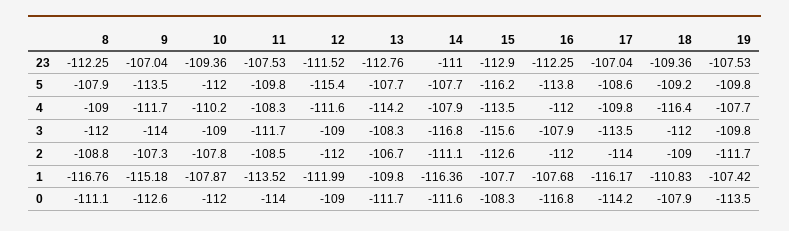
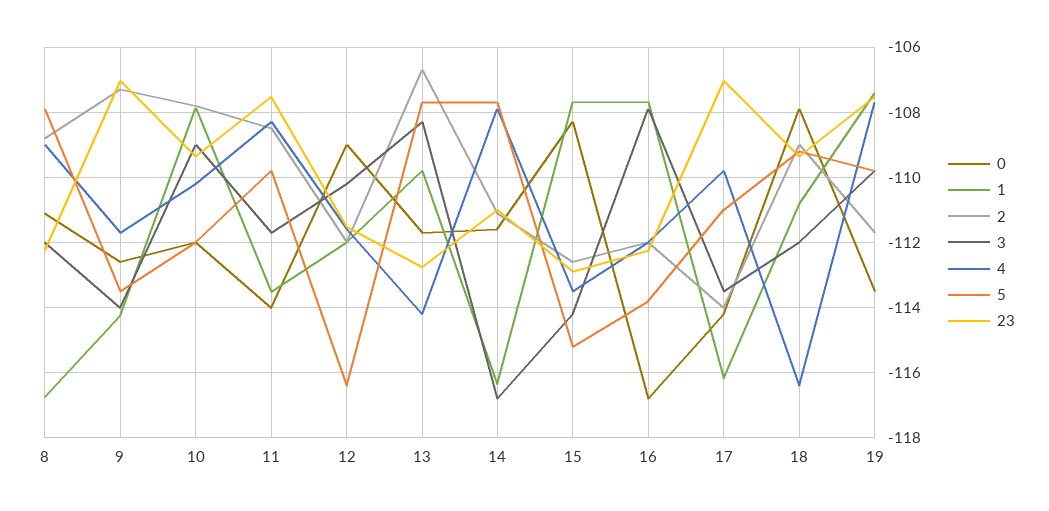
  {
    "23": {
      "8": -112.25,
      "9": -107.04,
      "10": -109.36,
      "11": -107.53,
      "12": -111.52,
      "13": -112.76,
      "14": -111,
      "15": -112.9,
      "16": -112.25,
      "17": -107.04,
      "18": -109.36,
      "19": -107.53
    },
    "5": {
      "8": -107.9,
      "9": -113.5,
      "10": -112,
      "11": -109.8,
-     "12": -115.4,
+     "12": -116.4,
      "13": -107.7,
      "14": -107.7,
-     "15": -116.2,
+     "15": -115.2,
      "16": -113.8,
-     "17": -108.6,
+     "17": -111,
      "18": -109.2,
      "19": -109.8
    },
    "4": {
      "8": -109,
      "9": -111.7,
      "10": -110.2,
      "11": -108.3,
      "12": -111.6,
      "13": -114.2,
      "14": -107.9,
      "15": -113.5,
      "16": -112,
      "17": -109.8,
      "18": -116.4,
      "19": -107.7
    },
    "3": {
      "8": -112,
      "9": -114,
      "10": -109,
      "11": -111.7,
-     "12": -109,
+     "12": -110.2,
      "13": -108.3,
      "14": -116.8,
-     "15": -115.6,
+     "15": -114.2,
      "16": -107.9,
      "17": -113.5,
      "18": -112,
      "19": -109.8
    },
    "2": {
      "8": -108.8,
      "9": -107.3,
      "10": -107.8,
      "11": -108.5,
      "12": -112,
      "13": -106.7,
      "14": -111.1,
      "15": -112.6,
      "16": -112,
      "17": -114,
      "18": -109,
      "19": -111.7
    },
    "1": {
      "8": -116.76,
-     "9": -115.18,
+     "9": -114.2,
      "10": -107.87,
      "11": -113.52,
      "12": -111.99,
      "13": -109.8,
      "14": -116.36,
      "15": -107.7,
      "16": -107.68,
      "17": -116.17,
      "18": -110.83,
      "19": -107.42
    },
    "0": {
      "8": -111.1,
      "9": -112.6,
      "10": -112,
      "11": -114,
      "12": -109,
      "13": -111.7,
      "14": -111.6,
      "15": -108.3,
      "16": -116.8,
      "17": -114.2,
      "18": -107.9,
      "19": -113.5
    }
  }

